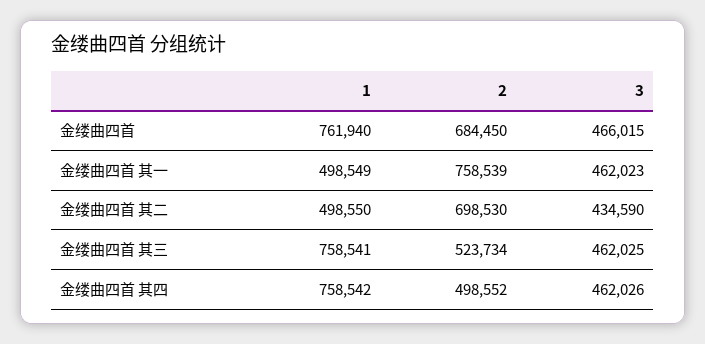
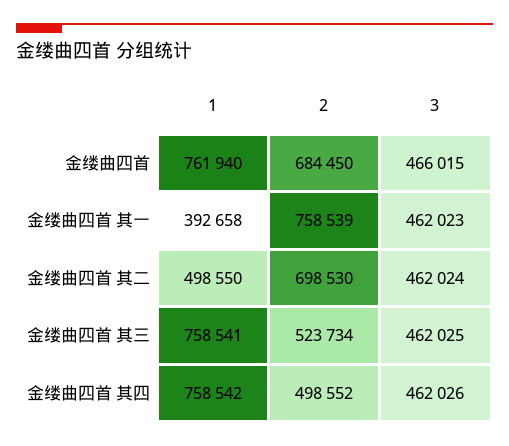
  {
    "1": {
      "金缕曲四首": 761940,
-     "金缕曲四首 其一": 498549,
+     "金缕曲四首 其一": 392658,
      "金缕曲四首 其二": 498550,
      "金缕曲四首 其三": 758541,
      "金缕曲四首 其四": 758542
    },
    "2": {
      "金缕曲四首": 684450,
      "金缕曲四首 其一": 758539,
      "金缕曲四首 其二": 698530,
      "金缕曲四首 其三": 523734,
      "金缕曲四首 其四": 498552
    },
    "3": {
      "金缕曲四首": 466015,
      "金缕曲四首 其一": 462023,
-     "金缕曲四首 其二": 434590,
+     "金缕曲四首 其二": 462024,
      "金缕曲四首 其三": 462025,
      "金缕曲四首 其四": 462026
    }
  }

